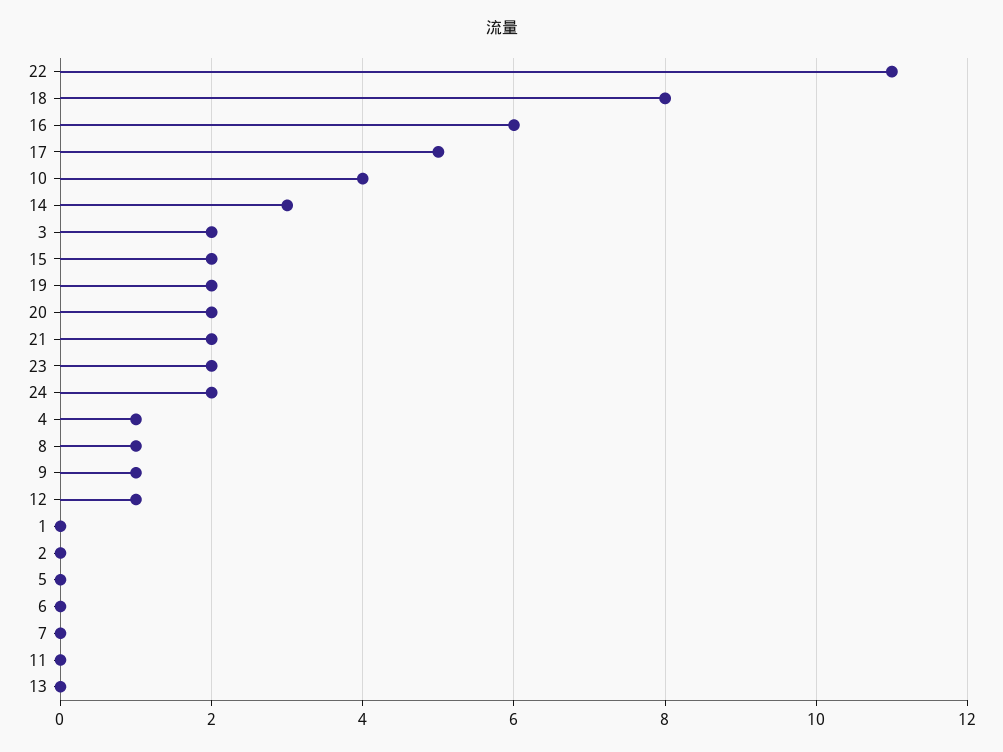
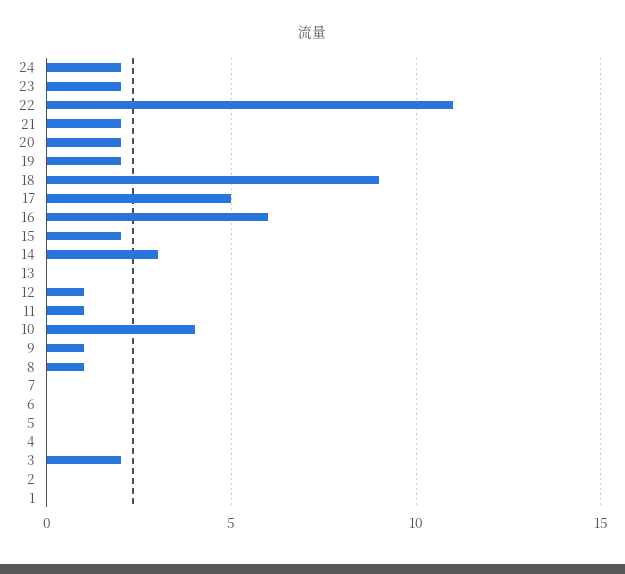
  {
    "22": 11,
-   "18": 8,
+   "18": 9,
    "16": 6,
    "17": 5,
    "10": 4,
    "14": 3,
    "3": 2,
    "15": 2,
    "19": 2,
    "20": 2,
    "21": 2,
    "23": 2,
    "24": 2,
-   "4": 1,
+   "4": 0,
    "8": 1,
    "9": 1,
    "12": 1,
    "1": 0,
    "2": 0,
    "5": 0,
    "6": 0,
    "7": 0,
-   "11": 0,
+   "11": 1,
    "13": 0
  }

